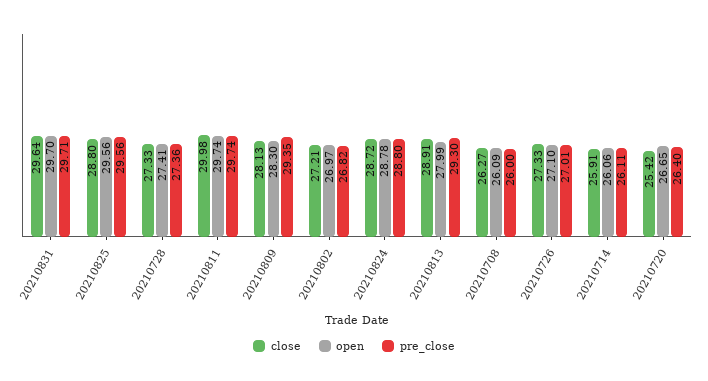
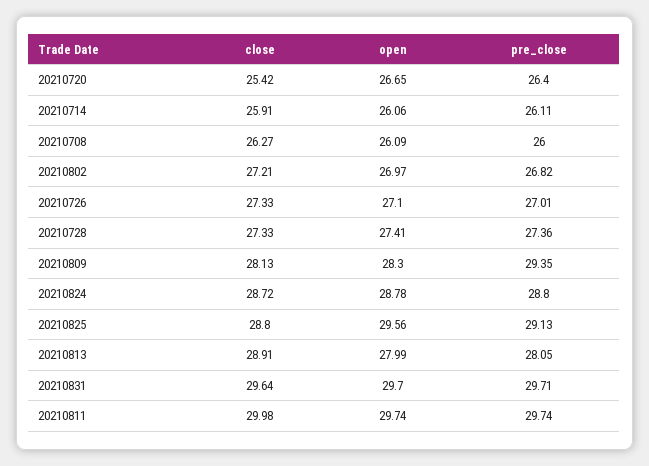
  {
    "close": {
      "20210831": 29.64,
      "20210825": 28.8,
      "20210728": 27.33,
      "20210811": 29.98,
      "20210809": 28.13,
      "20210802": 27.21,
      "20210824": 28.72,
      "20210813": 28.91,
      "20210708": 26.27,
      "20210726": 27.33,
      "20210714": 25.91,
      "20210720": 25.42
    },
    "open": {
      "20210831": 29.7,
      "20210825": 29.56,
      "20210728": 27.41,
      "20210811": 29.74,
      "20210809": 28.3,
      "20210802": 26.97,
      "20210824": 28.78,
      "20210813": 27.99,
      "20210708": 26.09,
      "20210726": 27.1,
      "20210714": 26.06,
      "20210720": 26.65
    },
    "pre_close": {
      "20210831": 29.71,
-     "20210825": 29.56,
+     "20210825": 29.13,
      "20210728": 27.36,
      "20210811": 29.74,
      "20210809": 29.35,
      "20210802": 26.82,
      "20210824": 28.8,
-     "20210813": 29.3,
+     "20210813": 28.05,
      "20210708": 26,
      "20210726": 27.01,
      "20210714": 26.11,
      "20210720": 26.4
    }
  }

